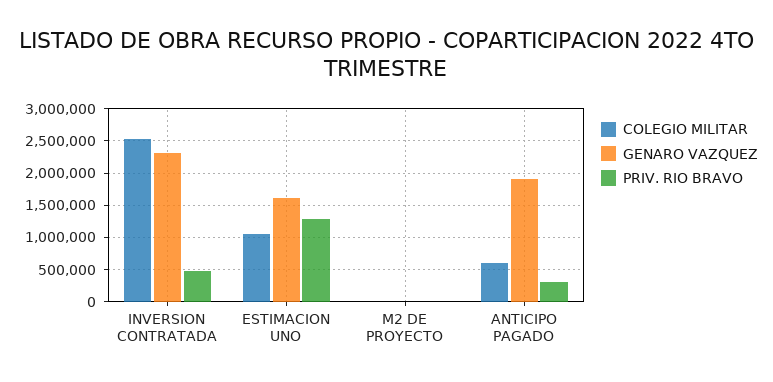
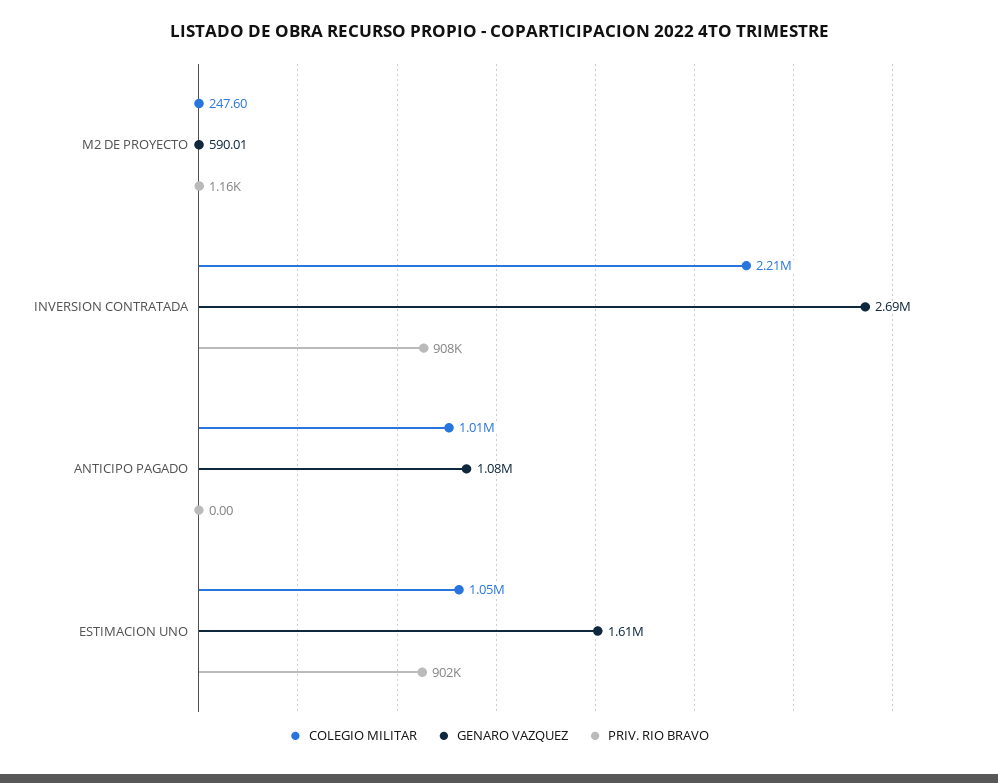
  {
    "COLEGIO MILITAR": {
-     "INVERSION CONTRATADA": 2500000,
+     "INVERSION CONTRATADA": 2210000,
      "ESTIMACION UNO": 1050000,
      "M2 DE PROYECTO": 247.6,
-     "ANTICIPO PAGADO": 600000
+     "ANTICIPO PAGADO": 1010000
    },
    "GENARO VAZQUEZ": {
-     "INVERSION CONTRATADA": 2300000,
+     "INVERSION CONTRATADA": 2690000,
      "ESTIMACION UNO": 1610000,
      "M2 DE PROYECTO": 590.01,
-     "ANTICIPO PAGADO": 1900000
+     "ANTICIPO PAGADO": 1080000
    },
    "PRIV. RIO BRAVO": {
-     "INVERSION CONTRATADA": 500000,
+     "INVERSION CONTRATADA": 908000,
-     "ESTIMACION UNO": 1300000,
+     "ESTIMACION UNO": 902000,
      "M2 DE PROYECTO": 1160,
-     "ANTICIPO PAGADO": 300000
+     "ANTICIPO PAGADO": 0
    }
  }

